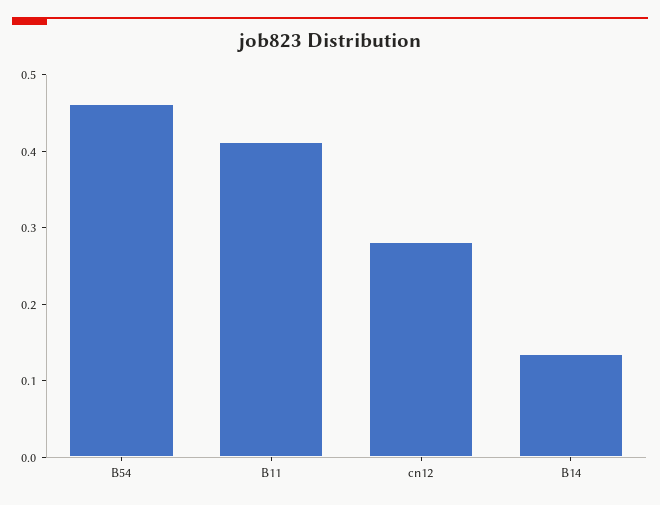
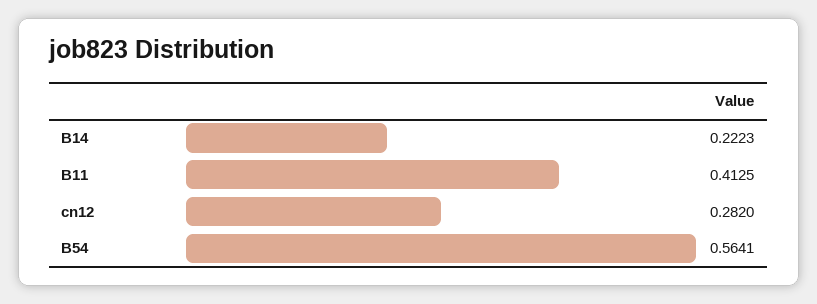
  {
-   "B54": 0.46,
+   "B54": 0.5641,
    "B11": 0.4125,
    "cn12": 0.282,
-   "B14": 0.14
+   "B14": 0.2223
  }

